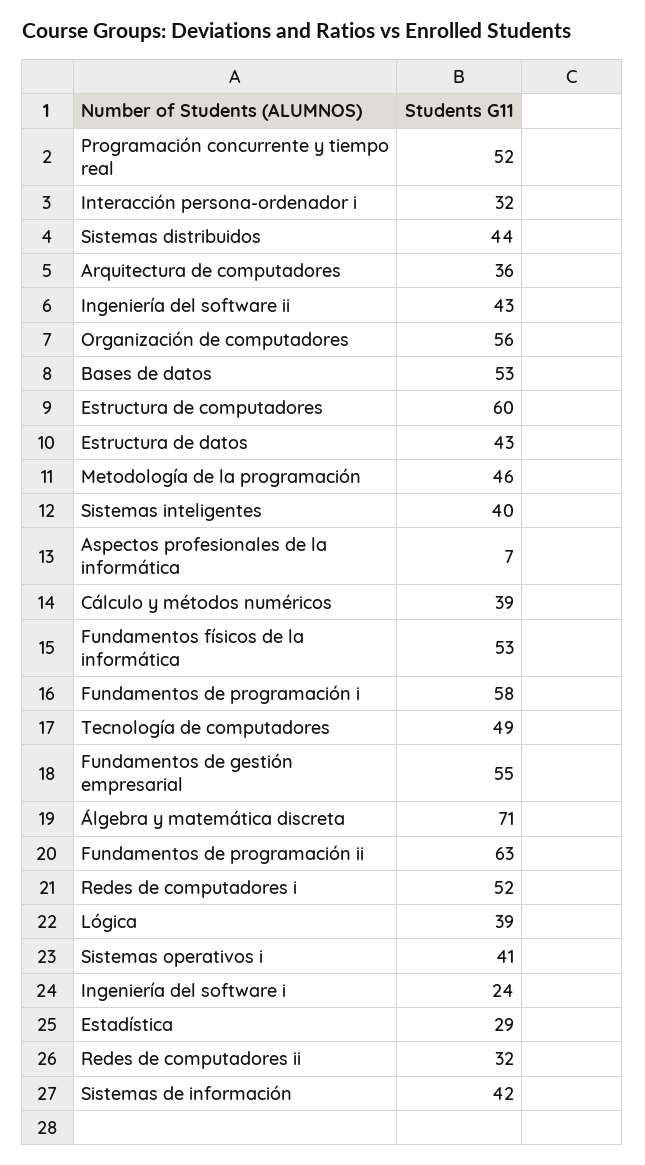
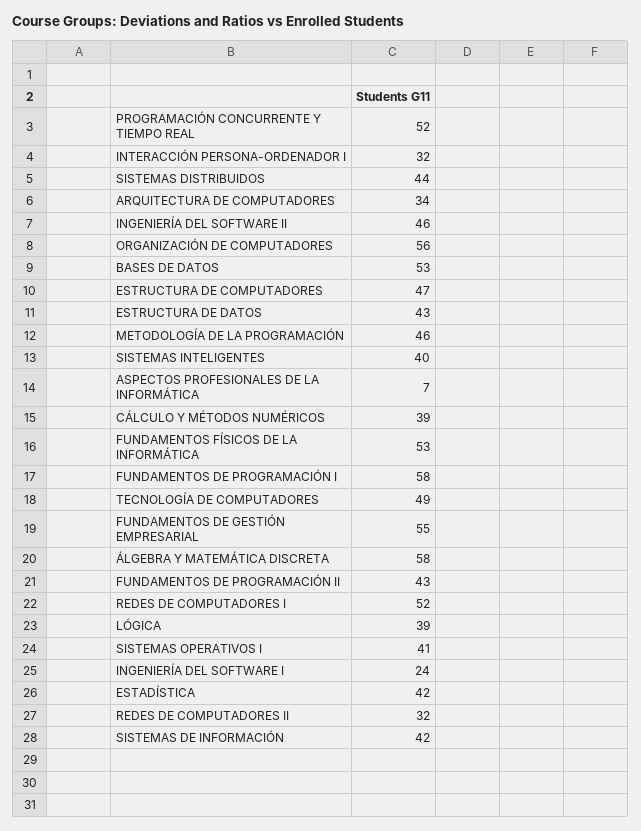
  {
    "Programación concurrente y tiempo real": 52,
    "Interacción persona-ordenador i": 32,
    "Sistemas distribuidos": 44,
-   "Arquitectura de computadores": 36,
+   "Arquitectura de computadores": 34,
-   "Ingeniería del software ii": 43,
+   "Ingeniería del software ii": 46,
    "Organización de computadores": 56,
    "Bases de datos": 53,
-   "Estructura de computadores": 60,
+   "Estructura de computadores": 47,
    "Estructura de datos": 43,
    "Metodología de la programación": 46,
    "Sistemas inteligentes": 40,
    "Aspectos profesionales de la informática": 7,
    "Cálculo y métodos numéricos": 39,
    "Fundamentos físicos de la informática": 53,
    "Fundamentos de programación i": 58,
    "Tecnología de computadores": 49,
    "Fundamentos de gestión empresarial": 55,
-   "Álgebra y matemática discreta": 71,
+   "Álgebra y matemática discreta": 58,
-   "Fundamentos de programación ii": 63,
+   "Fundamentos de programación ii": 43,
    "Redes de computadores i": 52,
    "Lógica": 39,
    "Sistemas operativos i": 41,
    "Ingeniería del software i": 24,
-   "Estadística": 29,
+   "Estadística": 42,
    "Redes de computadores ii": 32,
    "Sistemas de información": 42
  }

